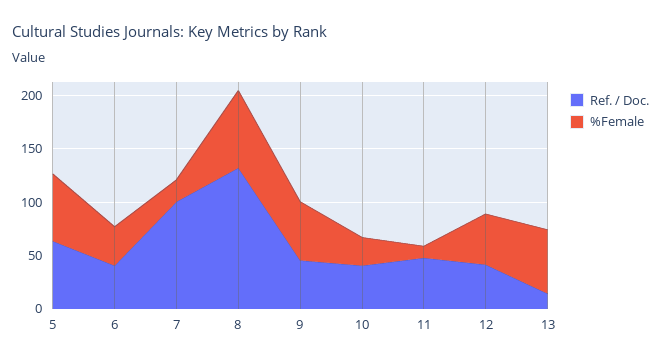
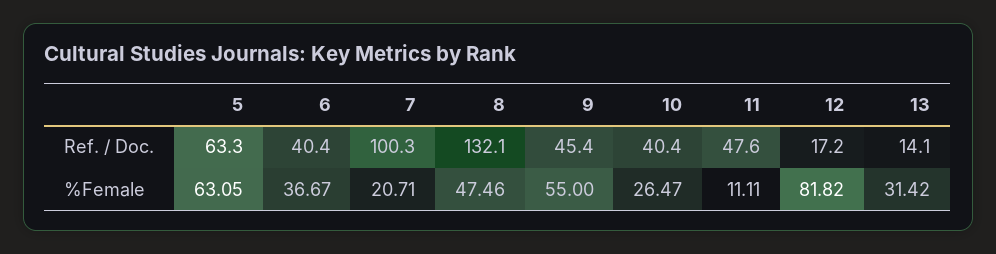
  {
    "Ref. / Doc.": {
      "5": 63.3,
      "6": 40.4,
      "7": 100.3,
      "8": 132.1,
      "9": 45.4,
      "10": 40.4,
      "11": 47.6,
-     "12": 40,
+     "12": 17.2,
      "13": 14.1
    },
    "%Female": {
      "5": 63.05,
      "6": 36.67,
      "7": 20.71,
-     "8": 70,
+     "8": 47.46,
      "9": 55,
      "10": 26.47,
      "11": 11.11,
-     "12": 50,
+     "12": 81.82,
-     "13": 60
+     "13": 31.42
    }
  }

